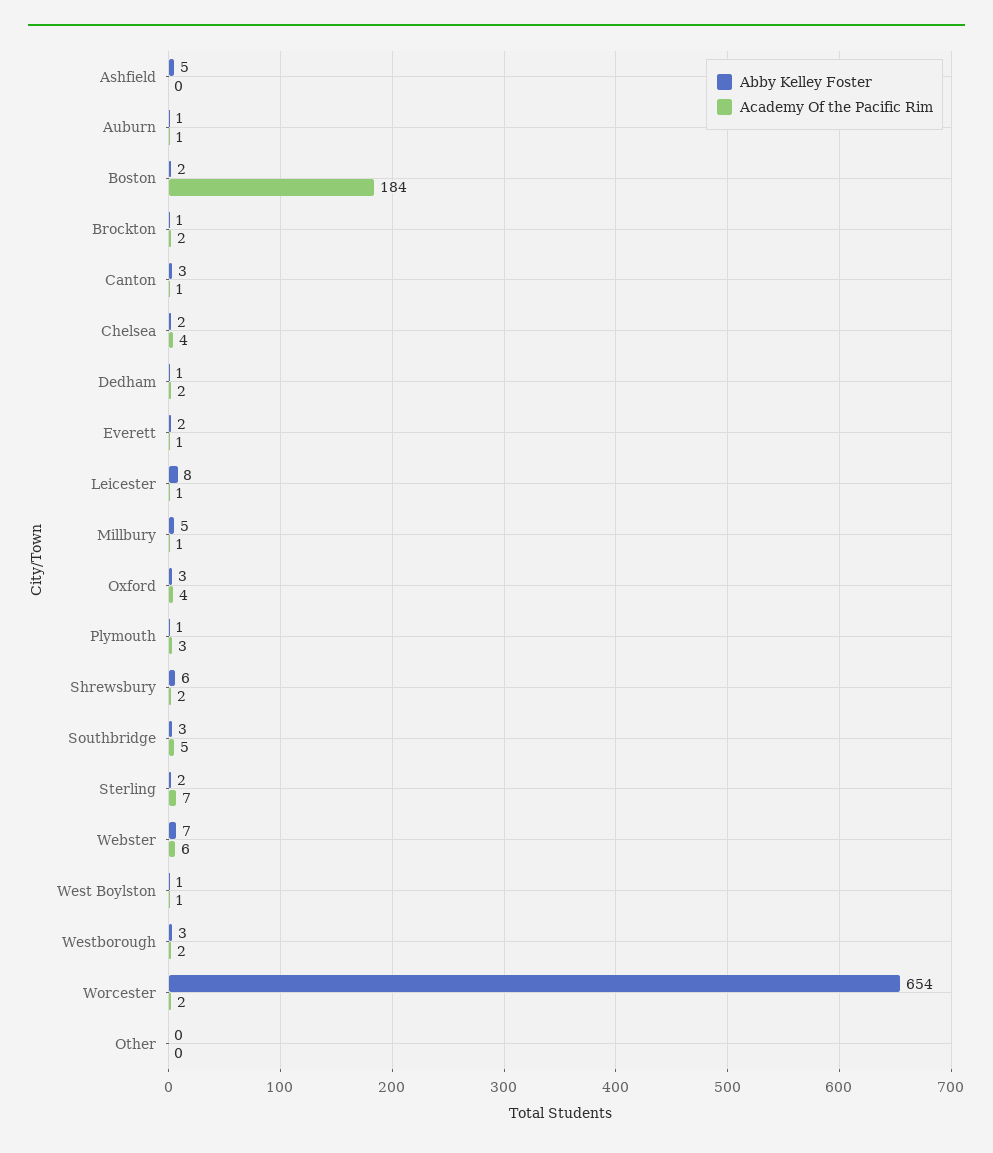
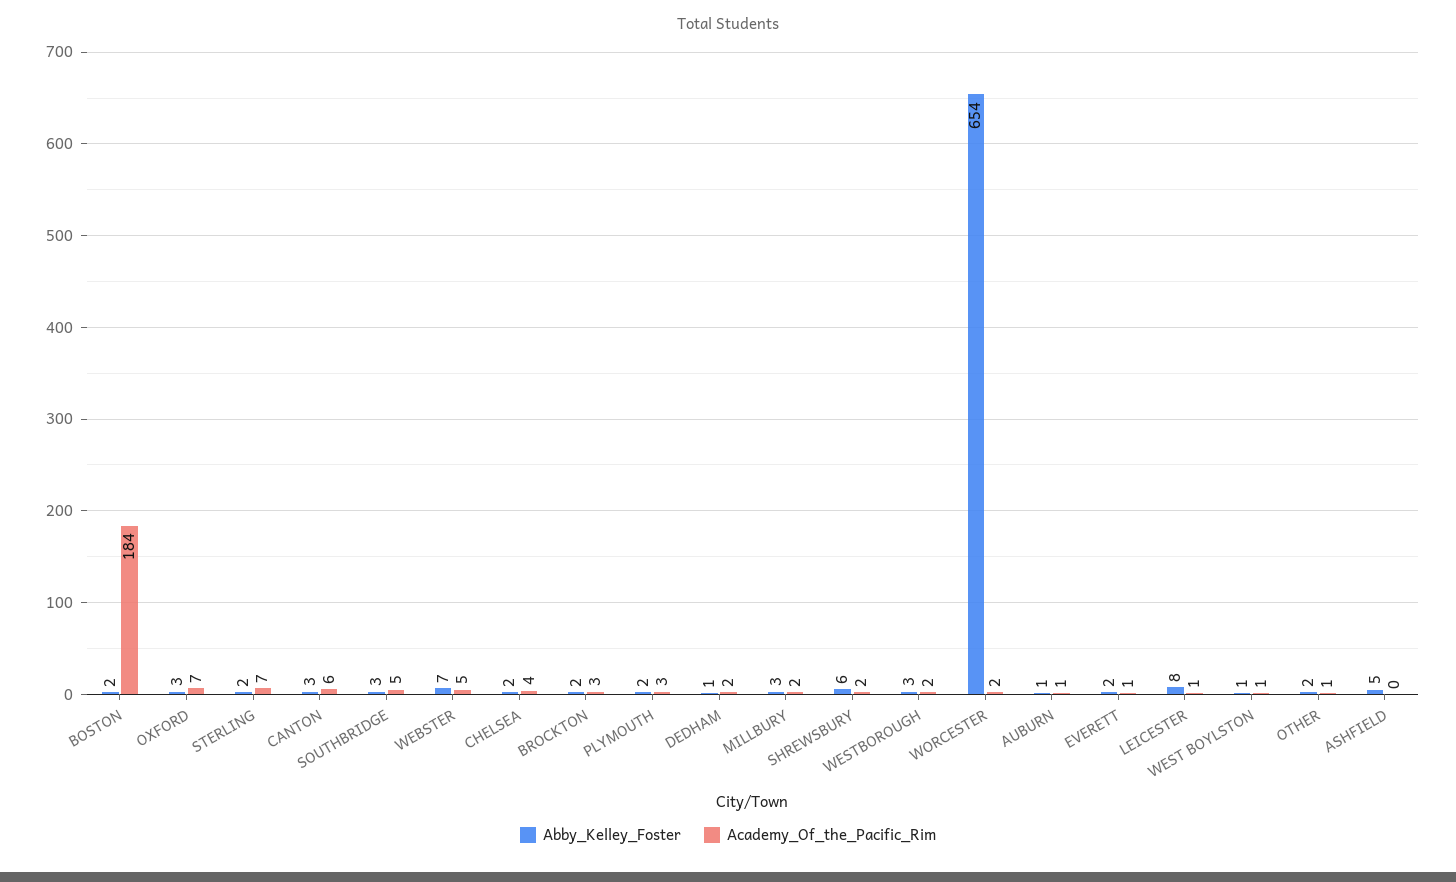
  {
    "Abby Kelley Foster": {
      "Ashfield": 5,
      "Auburn": 1,
      "Boston": 2,
-     "Brockton": 1,
+     "Brockton": 2,
      "Canton": 3,
      "Chelsea": 2,
      "Dedham": 1,
      "Everett": 2,
      "Leicester": 8,
-     "Millbury": 5,
+     "Millbury": 3,
      "Oxford": 3,
-     "Plymouth": 1,
+     "Plymouth": 2,
      "Shrewsbury": 6,
      "Southbridge": 3,
      "Sterling": 2,
      "Webster": 7,
      "West Boylston": 1,
      "Westborough": 3,
      "Worcester": 654,
-     "Other": 0
+     "Other": 2
    },
    "Academy Of the Pacific Rim": {
      "Ashfield": 0,
      "Auburn": 1,
      "Boston": 184,
-     "Brockton": 2,
+     "Brockton": 3,
-     "Canton": 1,
+     "Canton": 6,
      "Chelsea": 4,
      "Dedham": 2,
      "Everett": 1,
      "Leicester": 1,
-     "Millbury": 1,
+     "Millbury": 2,
-     "Oxford": 4,
+     "Oxford": 7,
      "Plymouth": 3,
      "Shrewsbury": 2,
      "Southbridge": 5,
      "Sterling": 7,
-     "Webster": 6,
+     "Webster": 5,
      "West Boylston": 1,
      "Westborough": 2,
      "Worcester": 2,
-     "Other": 0
+     "Other": 1
    }
  }

